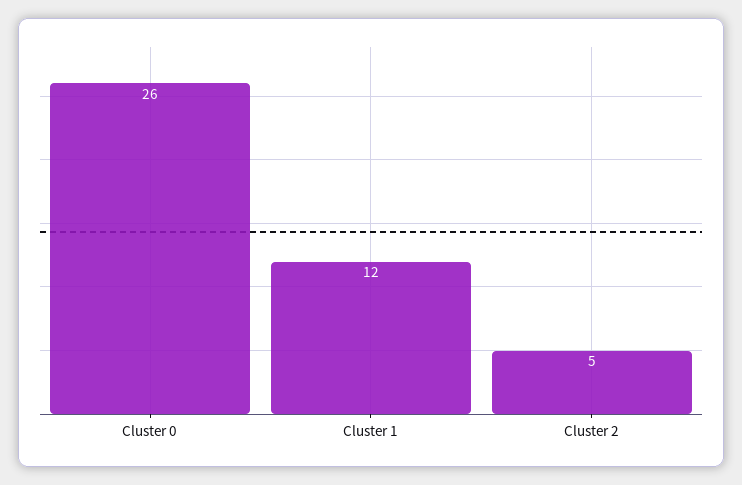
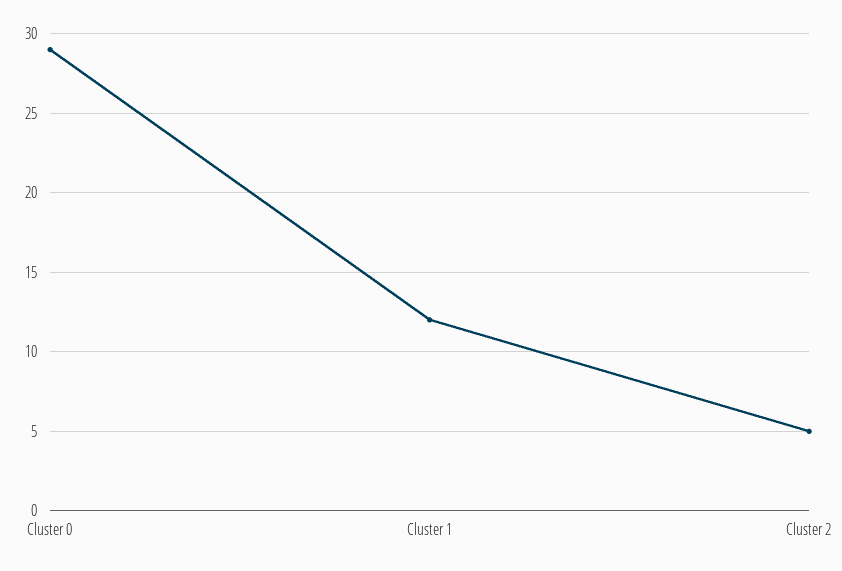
  {
-   "Cluster 0": 26,
+   "Cluster 0": 29,
    "Cluster 1": 12,
    "Cluster 2": 5
  }

